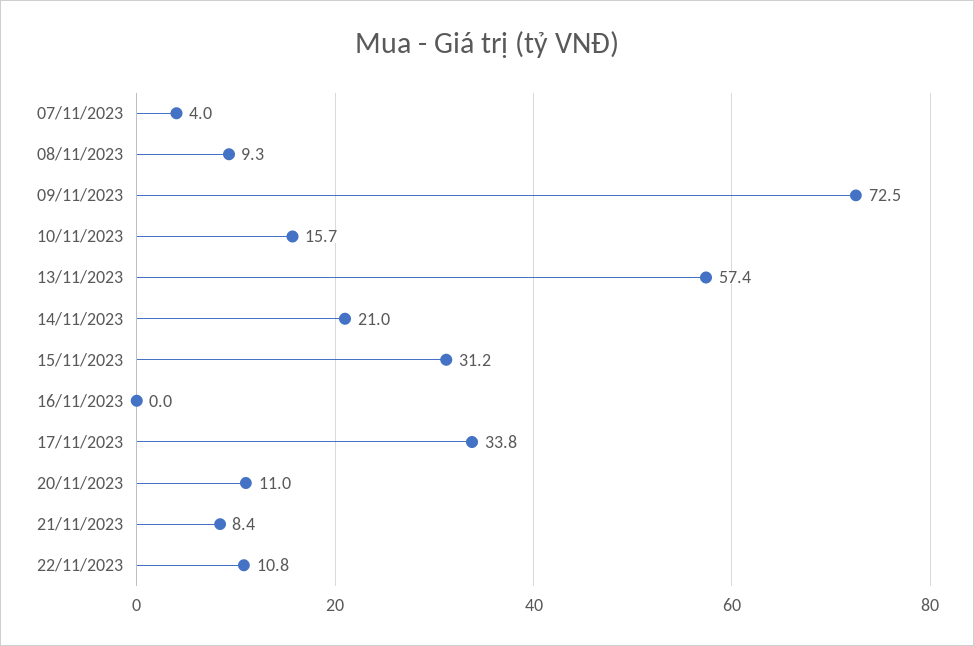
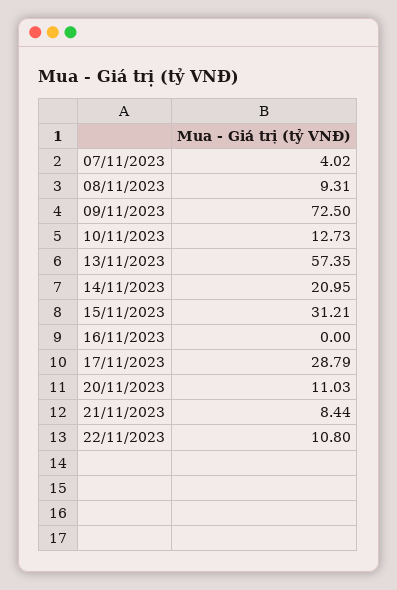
  {
    "07/11/2023": 4.02,
    "08/11/2023": 9.31,
    "09/11/2023": 72.5,
-   "10/11/2023": 15.7,
+   "10/11/2023": 12.73,
    "13/11/2023": 57.35,
    "14/11/2023": 20.95,
    "15/11/2023": 31.21,
    "16/11/2023": 0,
-   "17/11/2023": 33.8,
+   "17/11/2023": 28.79,
    "20/11/2023": 11.03,
    "21/11/2023": 8.44,
    "22/11/2023": 10.8
  }

